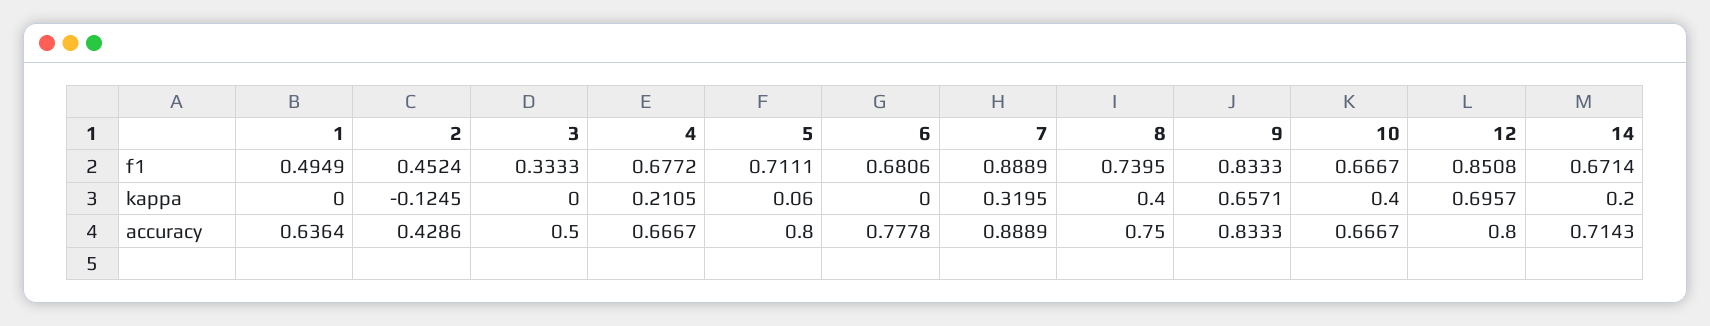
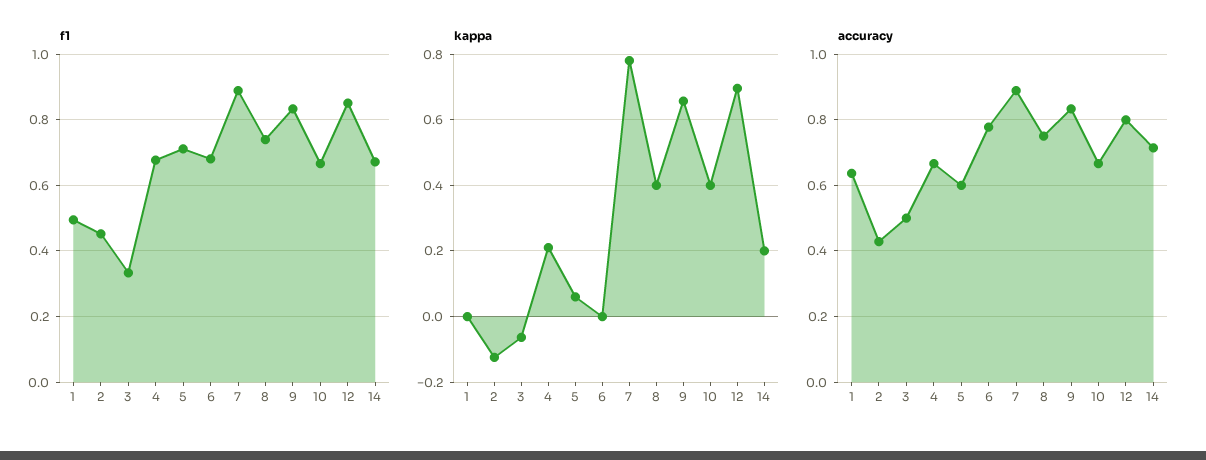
  {
    "f1": {
      "1": 0.4949,
      "2": 0.4524,
      "3": 0.3333,
      "4": 0.6772,
      "5": 0.7111,
      "6": 0.6806,
      "7": 0.8889,
      "8": 0.7395,
      "9": 0.8333,
      "10": 0.6667,
      "12": 0.8508,
      "14": 0.6714
    },
    "kappa": {
      "1": 0,
      "2": -0.1245,
-     "3": 0,
+     "3": -0.06,
      "4": 0.2105,
      "5": 0.06,
      "6": 0,
-     "7": 0.3195,
+     "7": 0.78,
      "8": 0.4,
      "9": 0.6571,
      "10": 0.4,
      "12": 0.6957,
      "14": 0.2
    },
    "accuracy": {
      "1": 0.6364,
      "2": 0.4286,
      "3": 0.5,
      "4": 0.6667,
-     "5": 0.8,
+     "5": 0.6,
      "6": 0.7778,
      "7": 0.8889,
      "8": 0.75,
      "9": 0.8333,
      "10": 0.6667,
      "12": 0.8,
      "14": 0.7143
    }
  }

